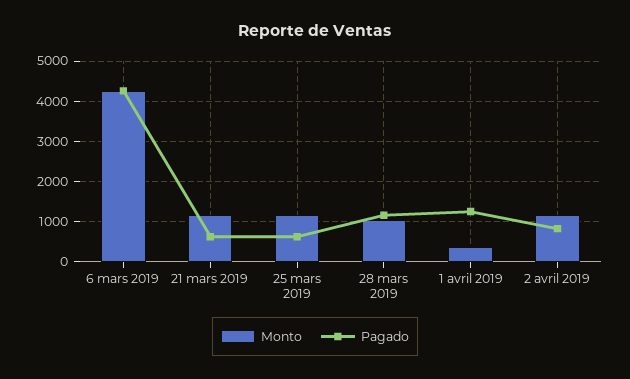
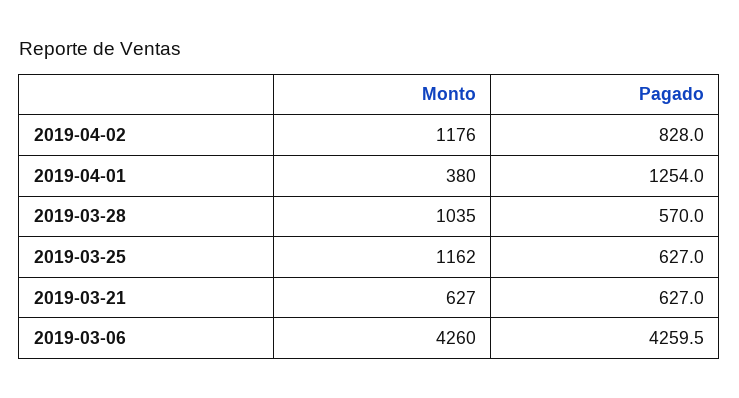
  {
    "Monto": {
      "6 mars 2019": 4260,
-     "21 mars 2019": 1200,
+     "21 mars 2019": 627,
      "25 mars 2019": 1162,
      "28 mars 2019": 1035,
      "1 avril 2019": 380,
      "2 avril 2019": 1176
    },
    "Pagado": {
      "6 mars 2019": 4259.5,
      "21 mars 2019": 627,
      "25 mars 2019": 627,
-     "28 mars 2019": 1200,
+     "28 mars 2019": 570,
      "1 avril 2019": 1254,
      "2 avril 2019": 828
    }
  }

